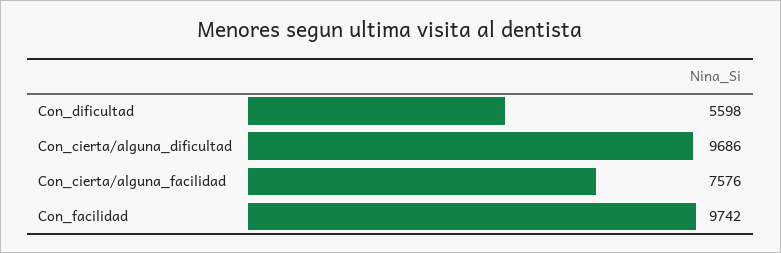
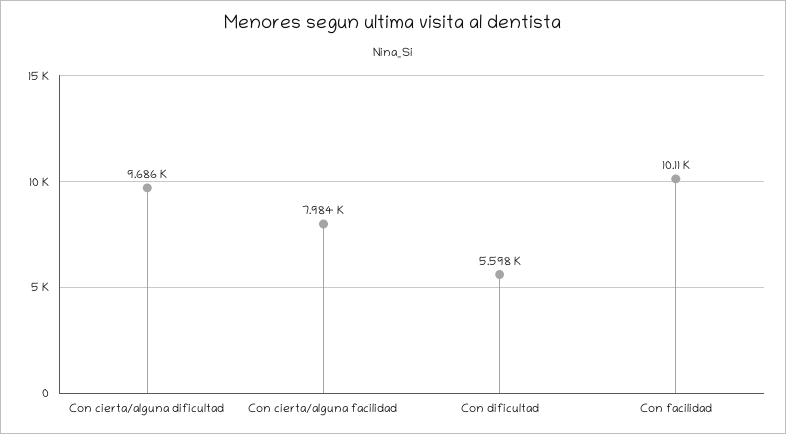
  {
    "Con_dificultad": 5598,
    "Con_cierta/alguna_dificultad": 9686,
-   "Con_cierta/alguna_facilidad": 7576,
+   "Con_cierta/alguna_facilidad": 7984,
-   "Con_facilidad": 9742
+   "Con_facilidad": 10110
  }

